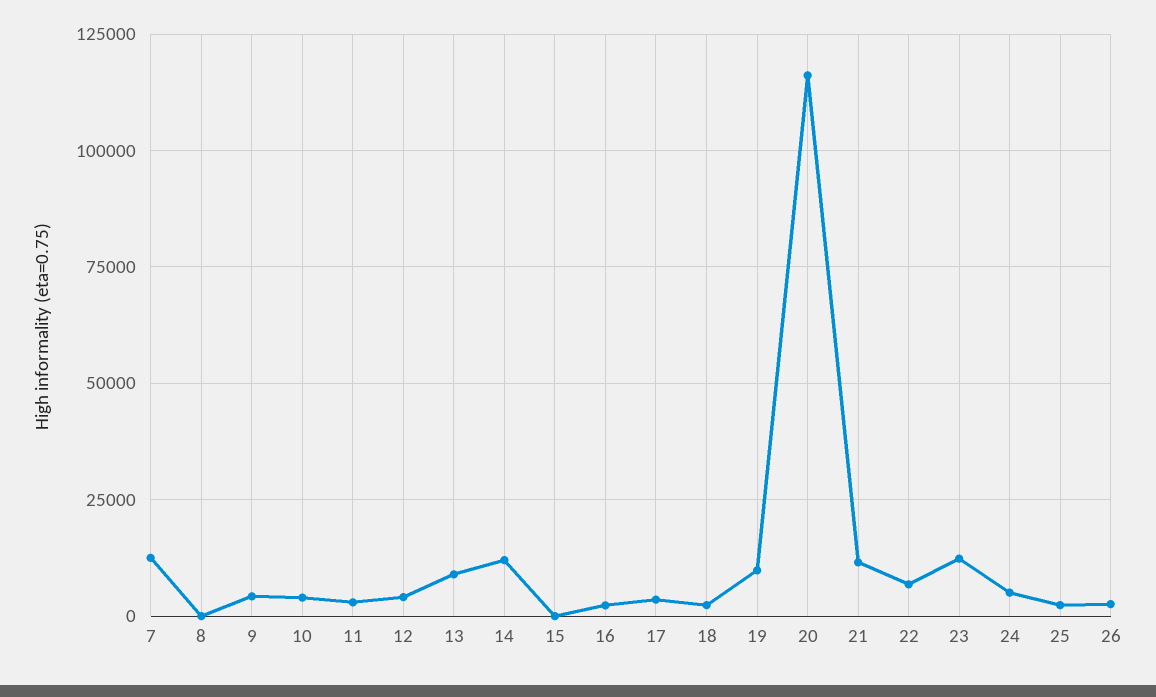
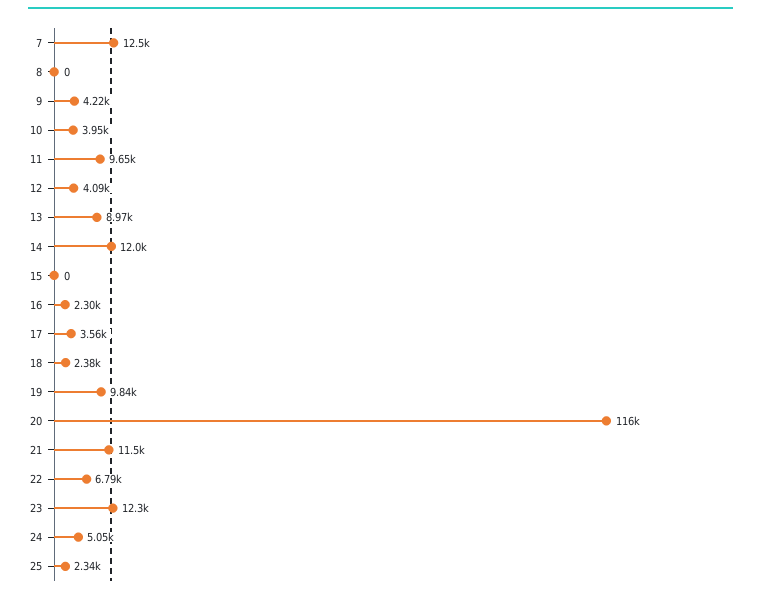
  {
    "7": 12500,
    "8": 0,
    "9": 4220,
    "10": 3950,
-   "11": 2500,
+   "11": 9650,
    "12": 4090,
    "13": 8970,
    "14": 12000,
    "15": 0,
    "16": 2300,
    "17": 3560,
    "18": 2380,
    "19": 9840,
    "20": 116000,
    "21": 11500,
    "22": 6790,
    "23": 12300,
    "24": 5050,
-   "25": 2340,
+   "25": 2340
-   "26": 2500
  }

